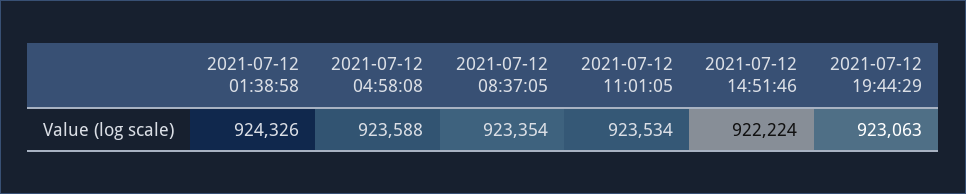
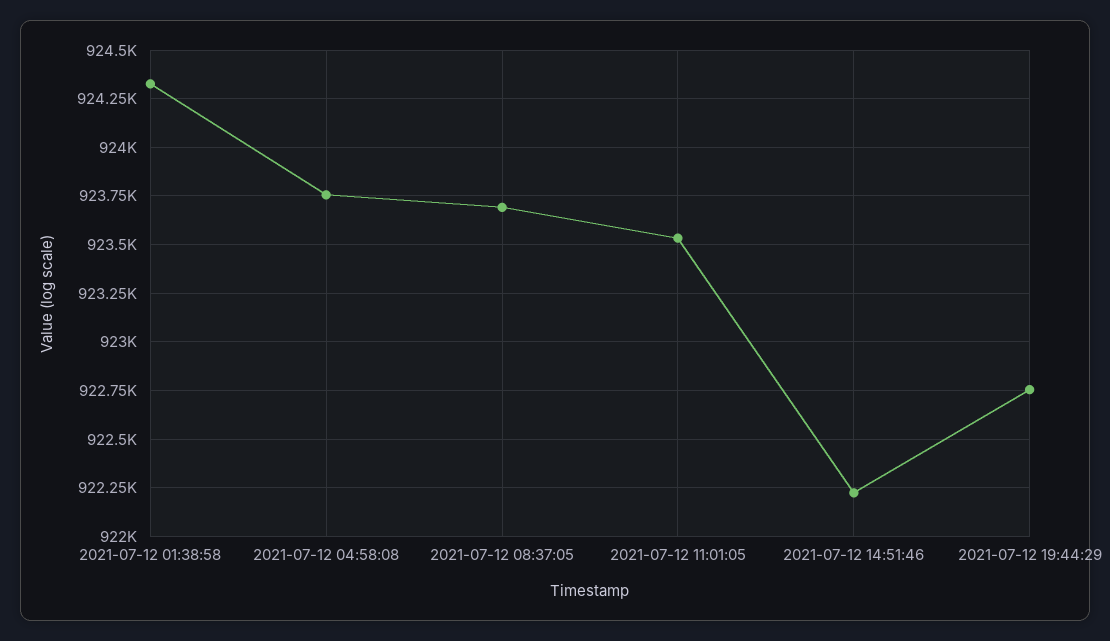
  {
    "2021-07-12 01:38:58": 924326,
-   "2021-07-12 04:58:08": 923588,
+   "2021-07-12 04:58:08": 923750,
-   "2021-07-12 08:37:05": 923354,
+   "2021-07-12 08:37:05": 923700,
    "2021-07-12 11:01:05": 923534,
    "2021-07-12 14:51:46": 922224,
-   "2021-07-12 19:44:29": 923063
+   "2021-07-12 19:44:29": 922750
  }

